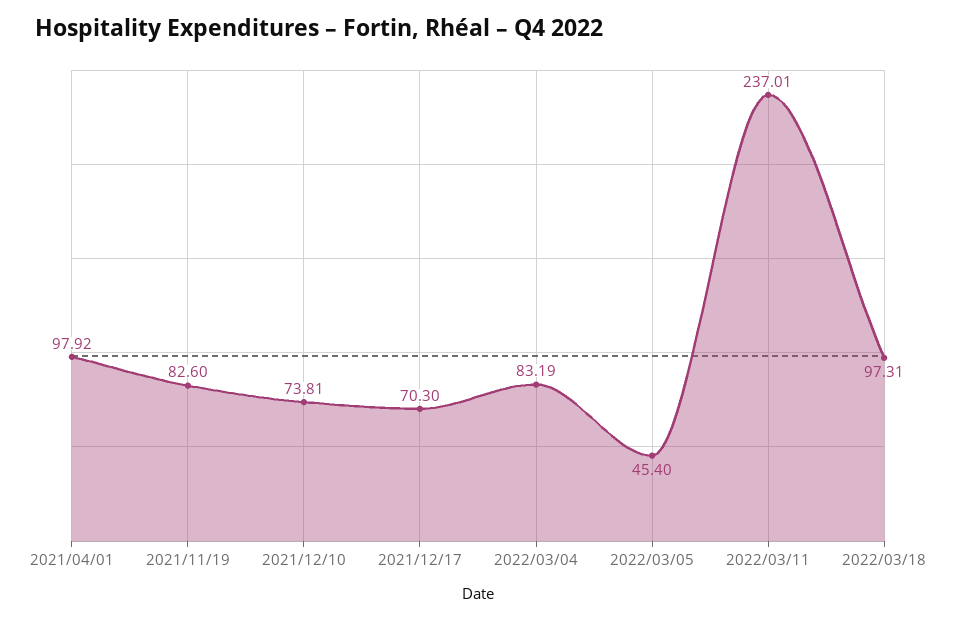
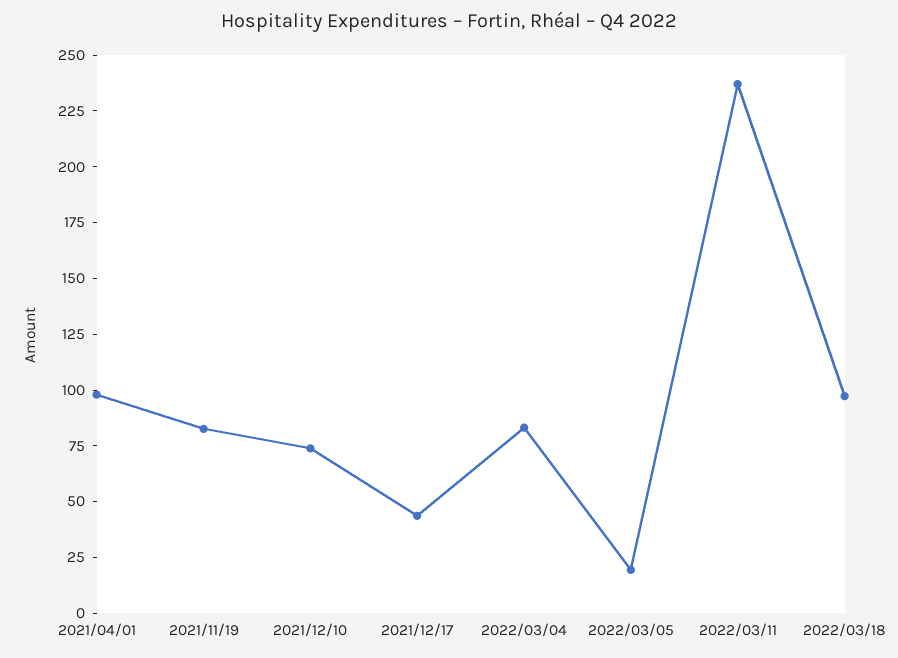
  {
    "2021/04/01": 97.92,
    "2021/11/19": 82.6,
    "2021/12/10": 73.81,
-   "2021/12/17": 70.3,
+   "2021/12/17": 45,
    "2022/03/04": 83.19,
-   "2022/03/05": 45.4,
+   "2022/03/05": 20,
    "2022/03/11": 237.01,
    "2022/03/18": 97.31
  }

